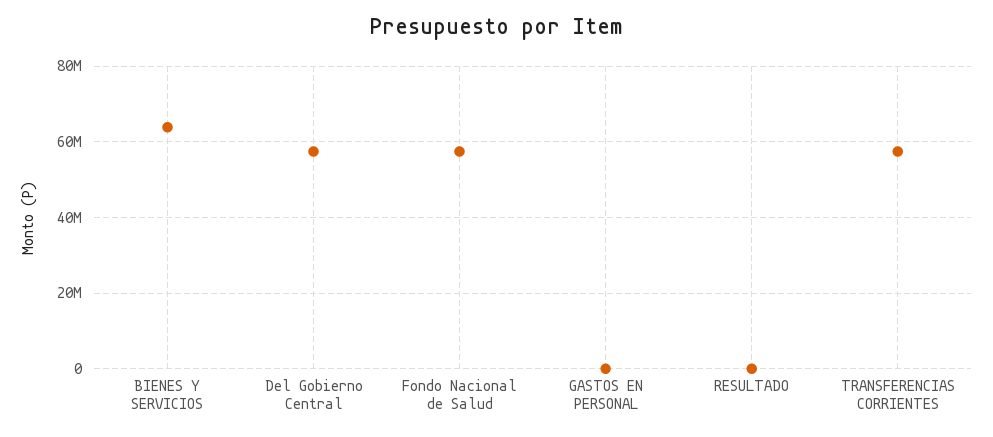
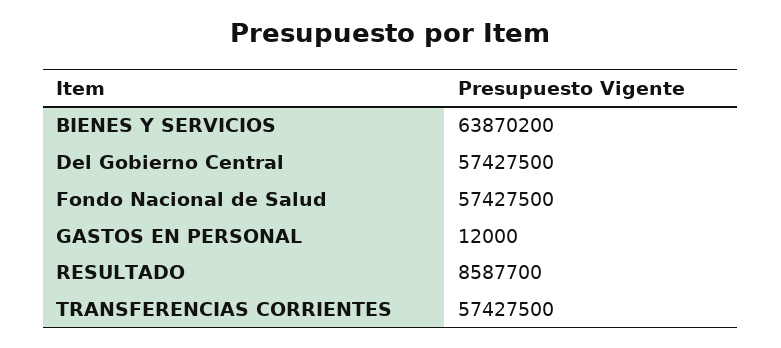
  {
    "BIENES Y SERVICIOS": 63870200,
    "Del Gobierno Central": 57427500,
    "Fondo Nacional de Salud": 57427500,
    "GASTOS EN PERSONAL": 12000,
-   "RESULTADO": 0,
+   "RESULTADO": 8587700,
    "TRANSFERENCIAS CORRIENTES": 57427500
  }

